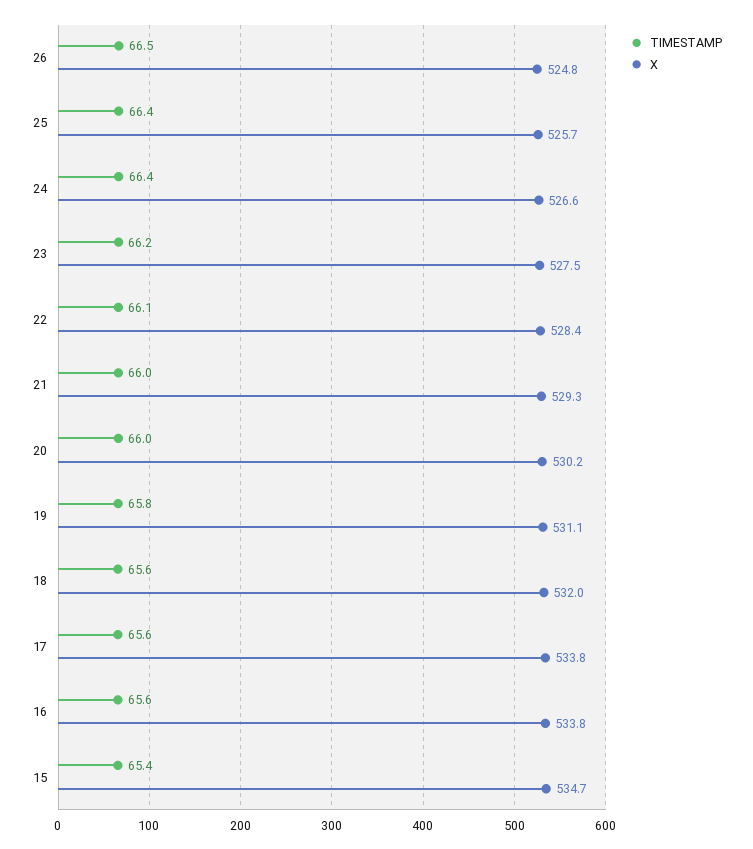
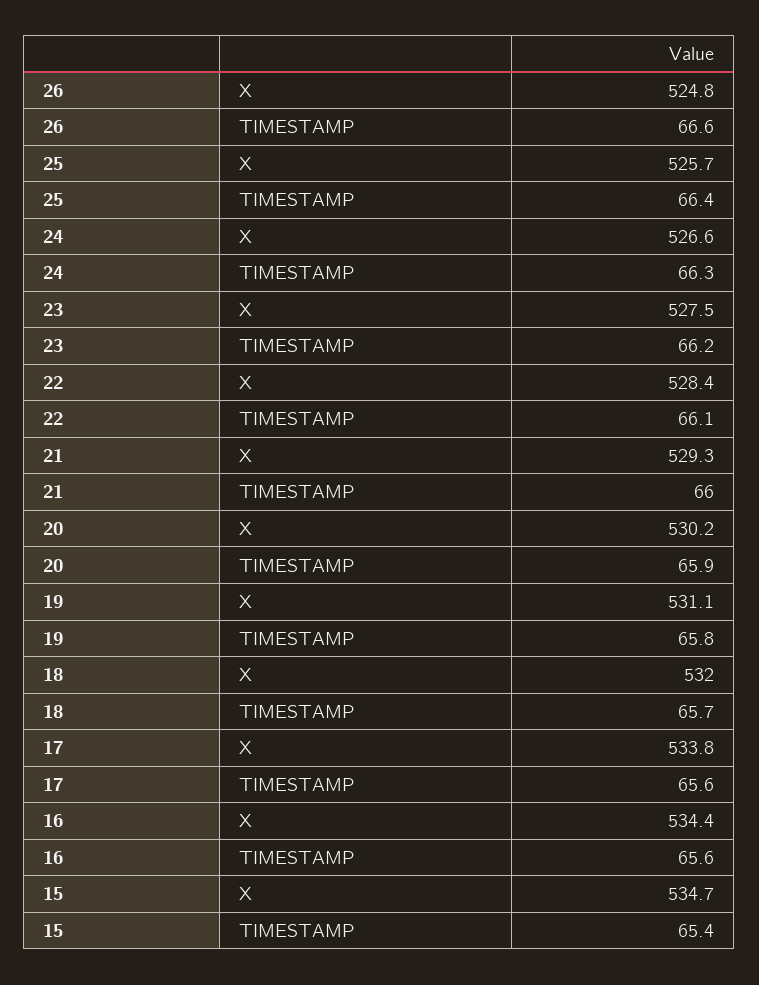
  {
    "TIMESTAMP": {
-     "26": 66.5,
+     "26": 66.6,
      "25": 66.4,
-     "24": 66.4,
+     "24": 66.3,
      "23": 66.2,
      "22": 66.1,
      "21": 66,
-     "20": 66,
+     "20": 65.9,
      "19": 65.8,
-     "18": 65.6,
+     "18": 65.7,
      "17": 65.6,
      "16": 65.6,
      "15": 65.4
    },
    "X": {
      "26": 524.8,
      "25": 525.7,
      "24": 526.6,
      "23": 527.5,
      "22": 528.4,
      "21": 529.3,
      "20": 530.2,
      "19": 531.1,
      "18": 532,
      "17": 533.8,
-     "16": 533.8,
+     "16": 534.4,
      "15": 534.7
    }
  }

